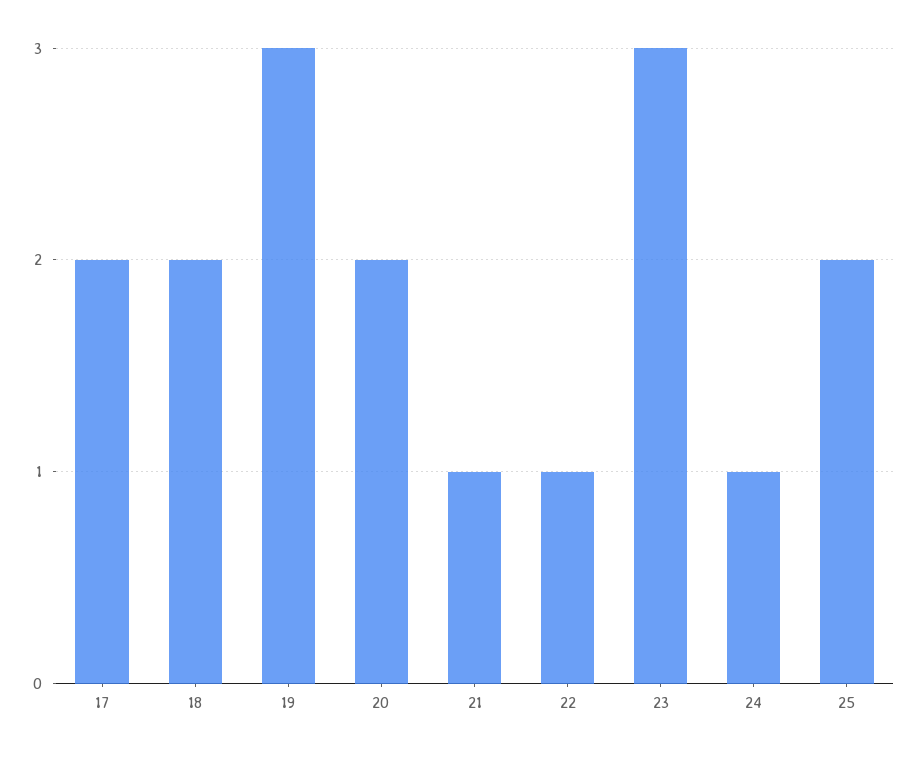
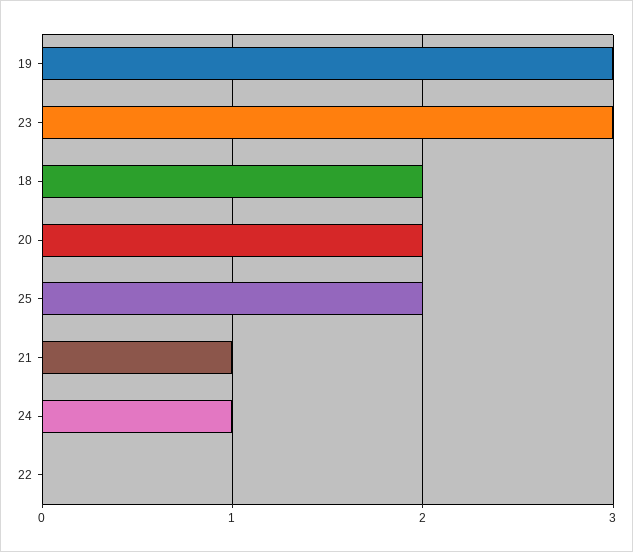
  {
-   "17": 2,
    "18": 2,
    "19": 3,
    "20": 2,
    "21": 1,
-   "22": 1,
+   "22": 0,
    "23": 3,
    "24": 1,
    "25": 2
  }

